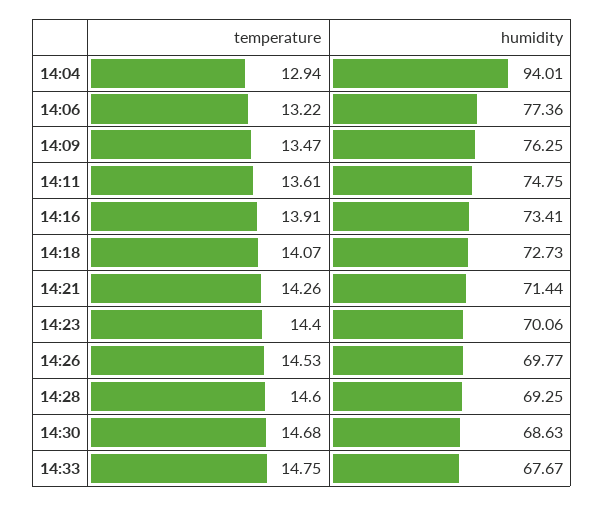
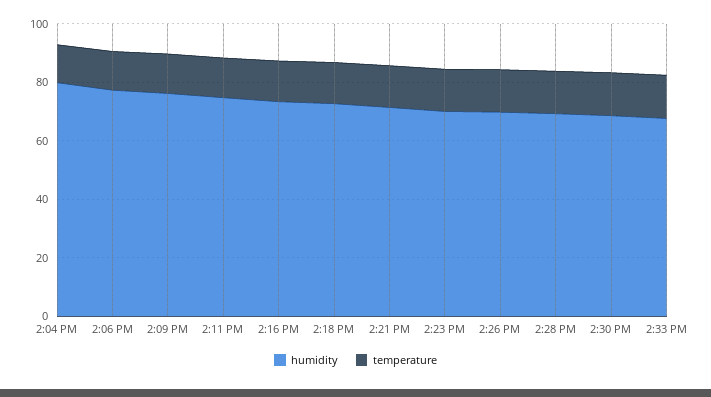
  {
    "temperature": {
      "14:04": 12.94,
      "14:06": 13.22,
      "14:09": 13.47,
      "14:11": 13.61,
      "14:16": 13.91,
      "14:18": 14.07,
      "14:21": 14.26,
      "14:23": 14.4,
      "14:26": 14.53,
      "14:28": 14.6,
      "14:30": 14.68,
      "14:33": 14.75
    },
    "humidity": {
-     "14:04": 94.01,
+     "14:04": 80,
      "14:06": 77.36,
      "14:09": 76.25,
      "14:11": 74.75,
      "14:16": 73.41,
      "14:18": 72.73,
      "14:21": 71.44,
      "14:23": 70.06,
      "14:26": 69.77,
      "14:28": 69.25,
      "14:30": 68.63,
      "14:33": 67.67
    }
  }

